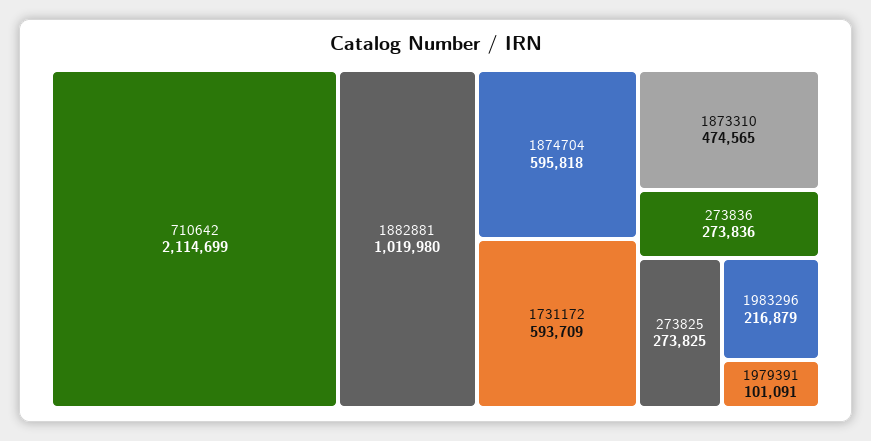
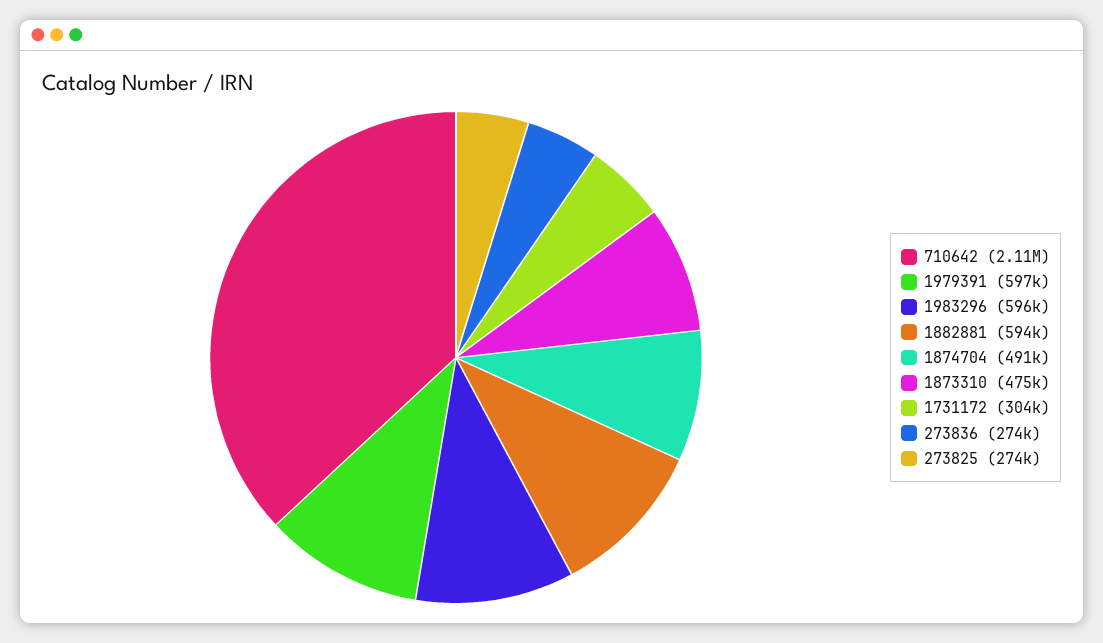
  {
    "710642": 2114699,
-   "1882881": 1019980,
+   "1882881": 594000,
-   "1874704": 595818,
+   "1874704": 491000,
-   "1731172": 593709,
+   "1731172": 304000,
    "1873310": 474565,
    "273836": 273836,
    "273825": 273825,
-   "1983296": 216879,
+   "1983296": 596000,
-   "1979391": 101091
+   "1979391": 597000
  }

